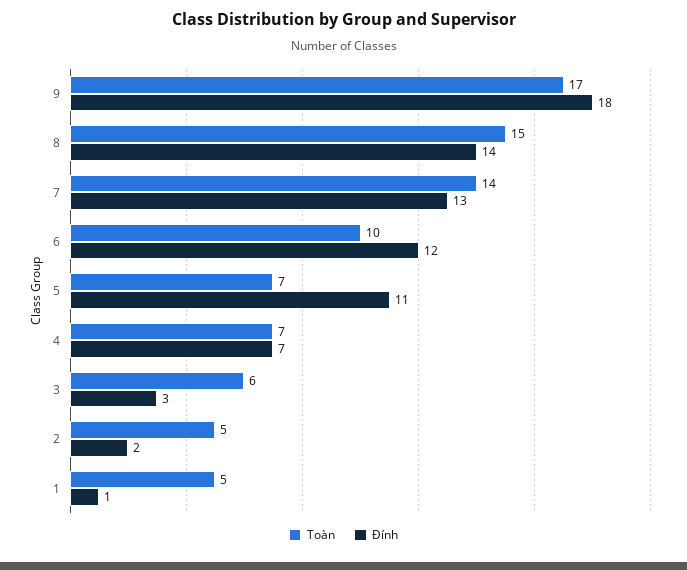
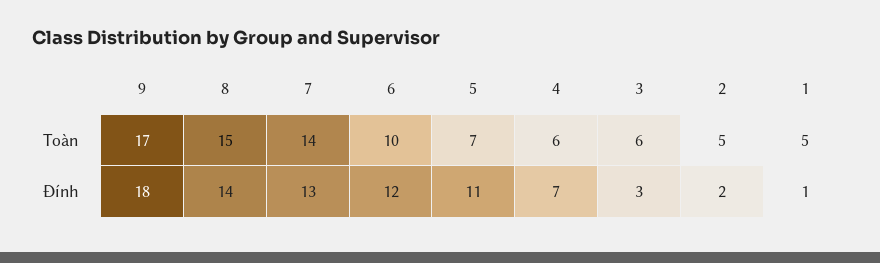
  {
    "Toàn": {
      "9": 17,
      "8": 15,
      "7": 14,
      "6": 10,
      "5": 7,
-     "4": 7,
+     "4": 6,
      "3": 6,
      "2": 5,
      "1": 5
    },
    "Đính": {
      "9": 18,
      "8": 14,
      "7": 13,
      "6": 12,
      "5": 11,
      "4": 7,
      "3": 3,
      "2": 2,
      "1": 1
    }
  }

